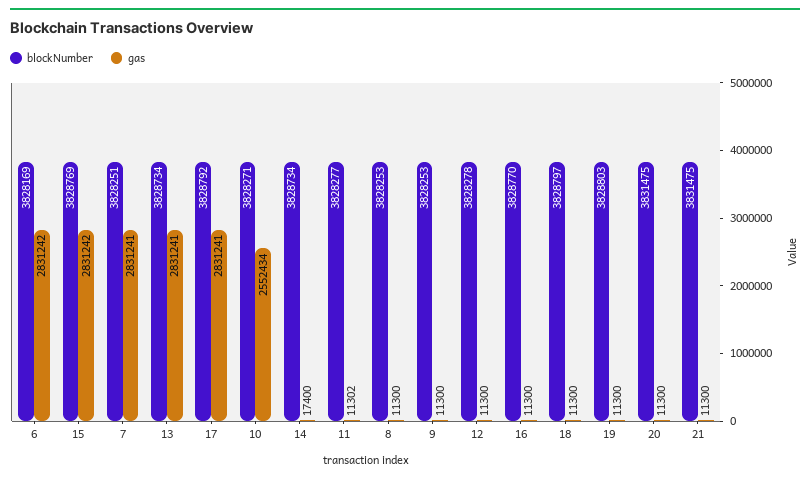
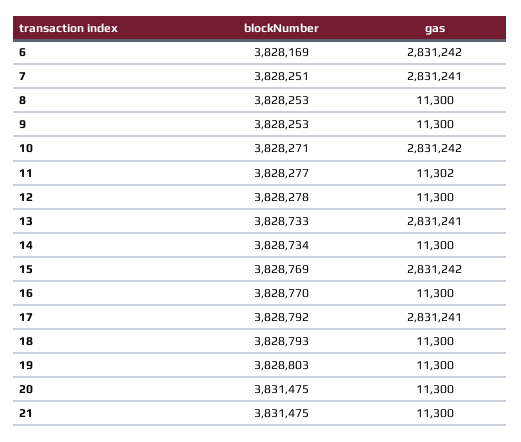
  {
    "blockNumber": {
      "6": 3828169,
      "15": 3828769,
      "7": 3828251,
-     "13": 3828734,
+     "13": 3828733,
      "17": 3828792,
      "10": 3828271,
      "14": 3828734,
      "11": 3828277,
      "8": 3828253,
      "9": 3828253,
      "12": 3828278,
      "16": 3828770,
-     "18": 3828797,
+     "18": 3828793,
      "19": 3828803,
      "20": 3831475,
      "21": 3831475
    },
    "gas": {
      "6": 2831242,
      "15": 2831242,
      "7": 2831241,
      "13": 2831241,
      "17": 2831241,
-     "10": 2552434,
+     "10": 2831242,
-     "14": 17400,
+     "14": 11300,
      "11": 11302,
      "8": 11300,
      "9": 11300,
      "12": 11300,
      "16": 11300,
      "18": 11300,
      "19": 11300,
      "20": 11300,
      "21": 11300
    }
  }

